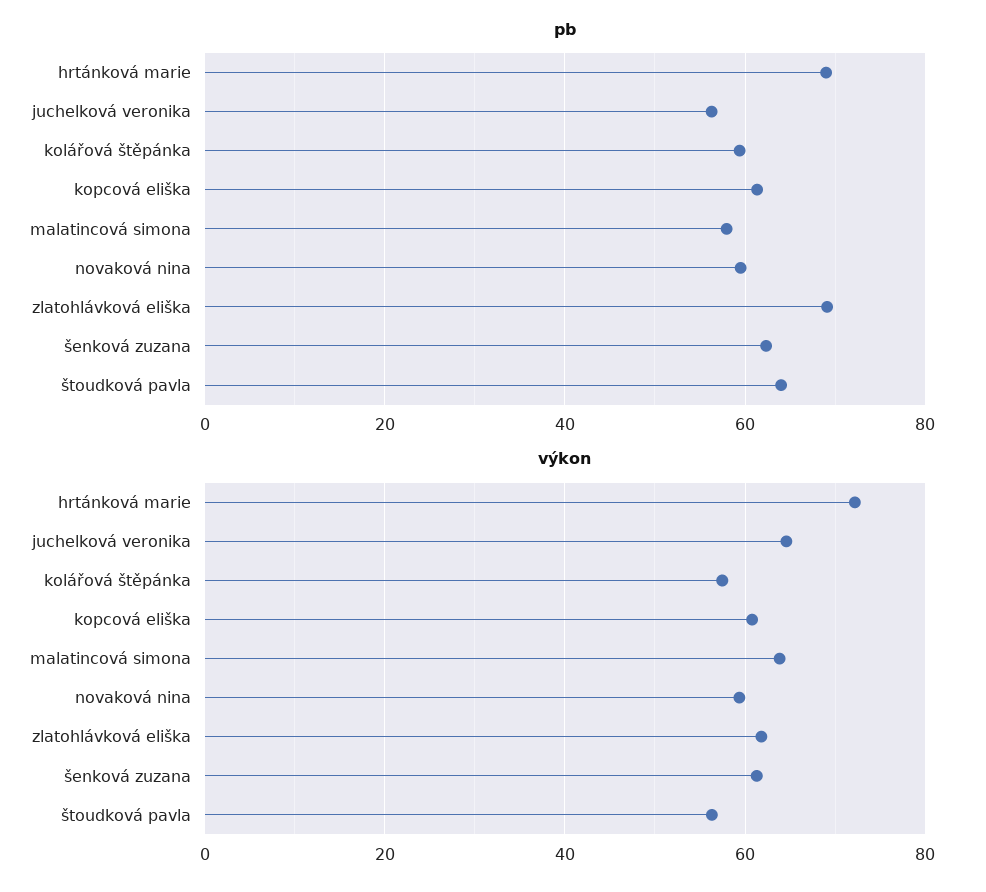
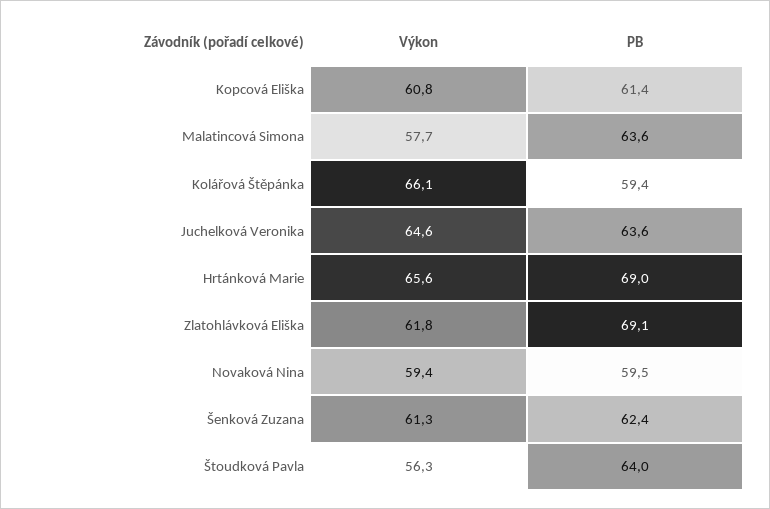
  {
    "pb": {
      "hrtánková marie": 69,
-     "juchelková veronika": 56,
+     "juchelková veronika": 63.6,
      "kolářová štěpánka": 59.4,
      "kopcová eliška": 61.4,
-     "malatincová simona": 58,
+     "malatincová simona": 63.6,
      "novaková nina": 59.5,
      "zlatohlávková eliška": 69.1,
      "šenková zuzana": 62.4,
      "štoudková pavla": 64
    },
    "výkon": {
-     "hrtánková marie": 72,
+     "hrtánková marie": 65.6,
      "juchelková veronika": 64.6,
-     "kolářová štěpánka": 58,
+     "kolářová štěpánka": 66.1,
      "kopcová eliška": 60.8,
-     "malatincová simona": 64,
+     "malatincová simona": 57.7,
      "novaková nina": 59.4,
      "zlatohlávková eliška": 61.8,
      "šenková zuzana": 61.3,
      "štoudková pavla": 56.3
    }
  }

